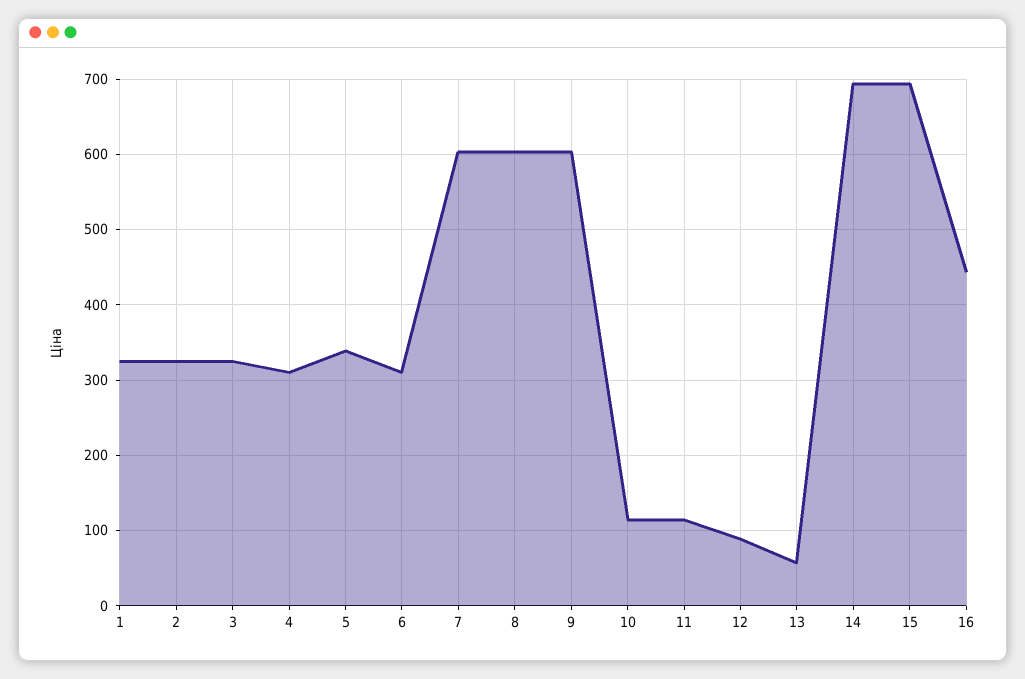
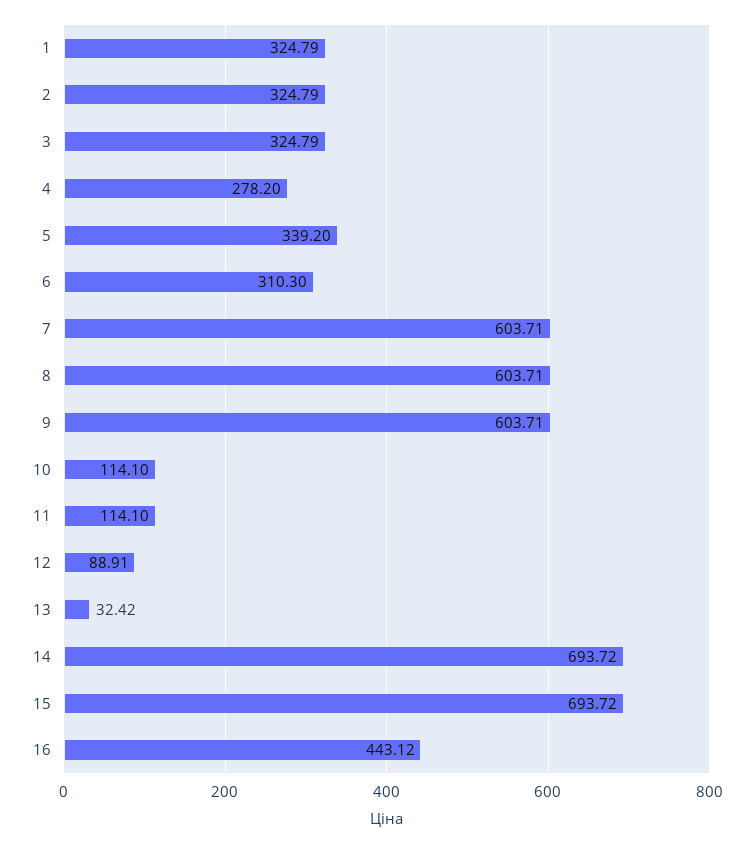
  {
    "1": 324.79,
    "2": 324.79,
    "3": 324.79,
-   "4": 310,
+   "4": 278.2,
    "5": 339.2,
    "6": 310.3,
    "7": 603.71,
    "8": 603.71,
    "9": 603.71,
    "10": 114.1,
    "11": 114.1,
    "12": 88.91,
-   "13": 60,
+   "13": 32.42,
    "14": 693.72,
    "15": 693.72,
    "16": 443.12
  }

